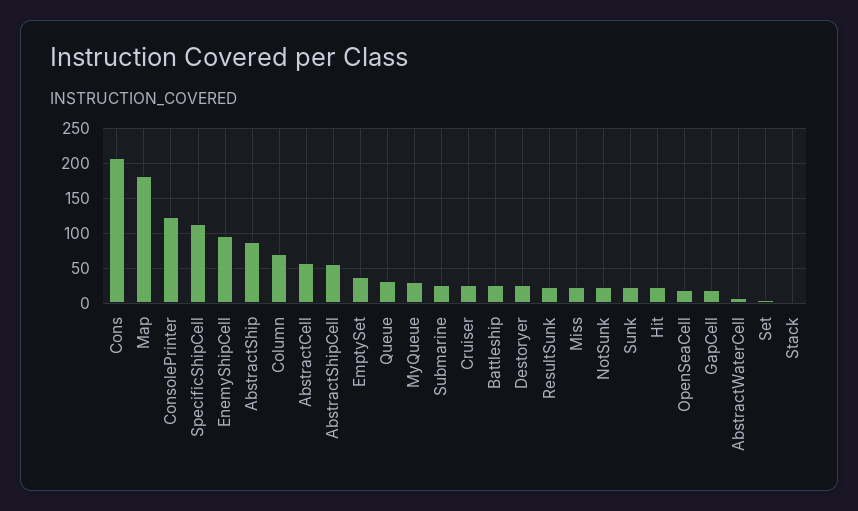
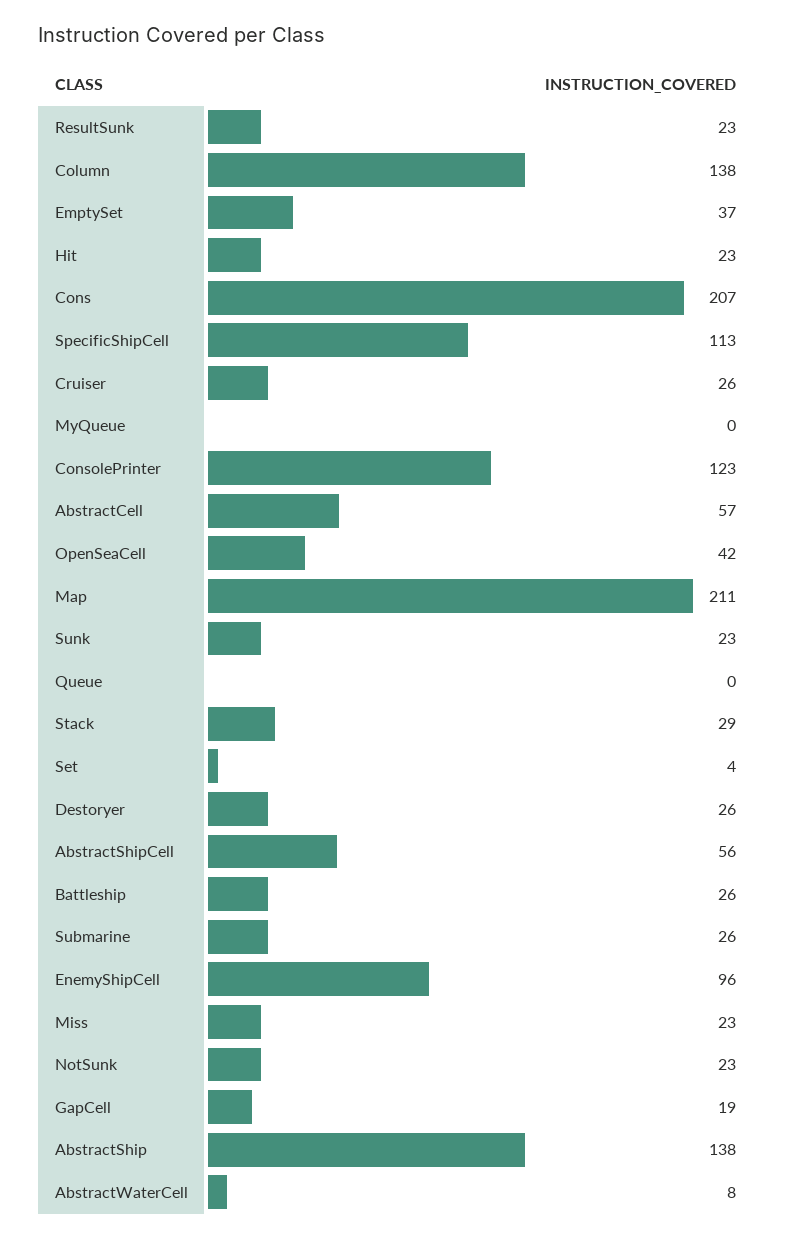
  {
    "Cons": 207,
-   "Map": 180,
+   "Map": 211,
    "ConsolePrinter": 123,
    "SpecificShipCell": 113,
    "EnemyShipCell": 96,
-   "AbstractShip": 90,
+   "AbstractShip": 138,
-   "Column": 70,
+   "Column": 138,
    "AbstractCell": 57,
    "AbstractShipCell": 56,
    "EmptySet": 37,
-   "Queue": 30,
+   "Queue": 0,
-   "MyQueue": 30,
+   "MyQueue": 0,
    "Submarine": 26,
    "Cruiser": 26,
    "Battleship": 26,
    "Destoryer": 26,
    "ResultSunk": 23,
    "Miss": 23,
    "NotSunk": 23,
    "Sunk": 23,
    "Hit": 23,
-   "OpenSeaCell": 20,
+   "OpenSeaCell": 42,
    "GapCell": 19,
    "AbstractWaterCell": 8,
    "Set": 4,
-   "Stack": 0
+   "Stack": 29
  }

